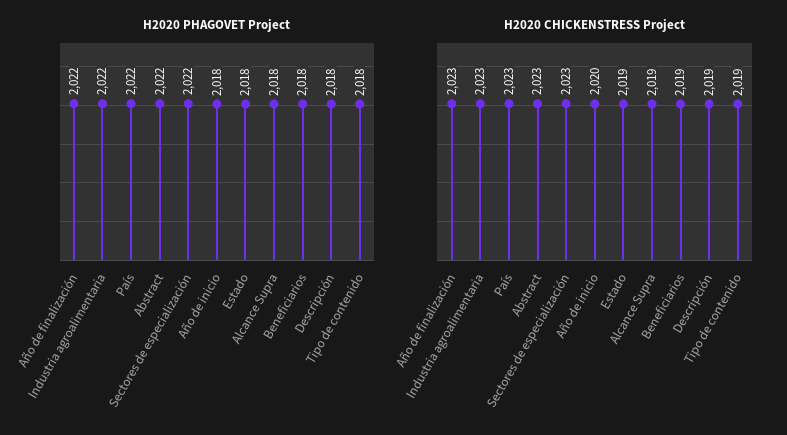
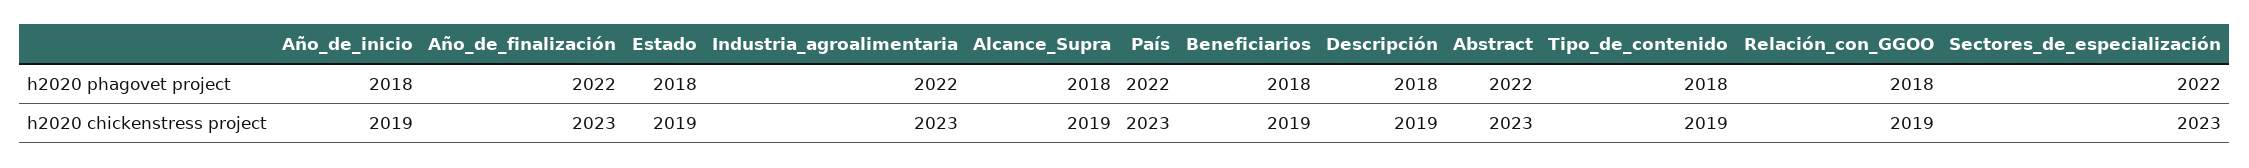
  {
    "H2020 PHAGOVET Project": {
      "Año de finalización": 2022,
      "Industria agroalimentaria": 2022,
      "País": 2022,
      "Abstract": 2022,
      "Sectores de especialización": 2022,
      "Año de inicio": 2018,
      "Estado": 2018,
      "Alcance Supra": 2018,
      "Beneficiarios": 2018,
      "Descripción": 2018,
-     "Tipo de contenido": 2018
+     "Tipo de contenido": 2018,
+     "Relación_con_GGOO": 2018
    },
    "H2020 CHICKENSTRESS Project": {
      "Año de finalización": 2023,
      "Industria agroalimentaria": 2023,
      "País": 2023,
      "Abstract": 2023,
      "Sectores de especialización": 2023,
-     "Año de inicio": 2020,
+     "Año de inicio": 2019,
      "Estado": 2019,
      "Alcance Supra": 2019,
      "Beneficiarios": 2019,
      "Descripción": 2019,
-     "Tipo de contenido": 2019
+     "Tipo de contenido": 2019,
+     "Relación_con_GGOO": 2019
    }
  }

